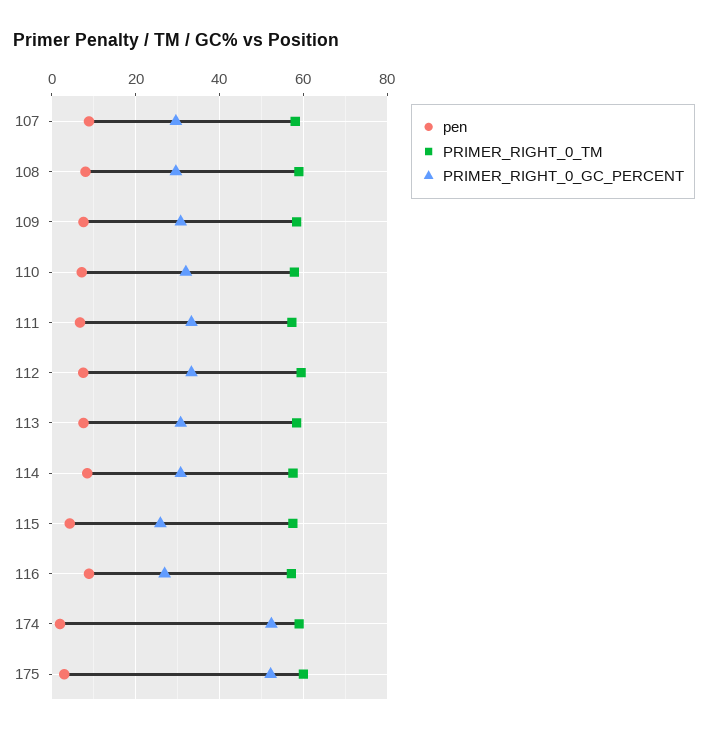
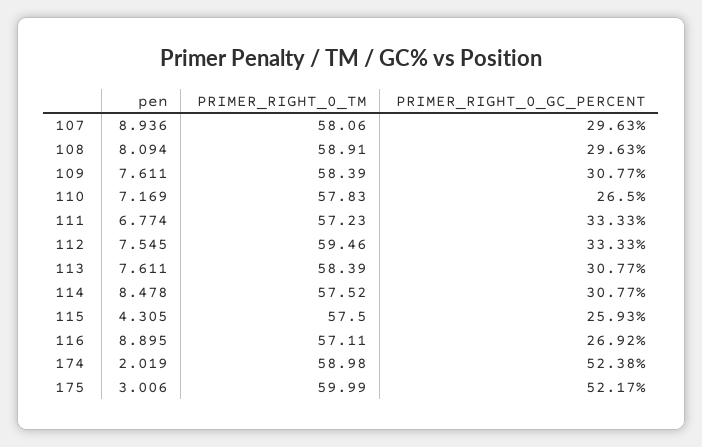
  {
    "pen": {
      "107": 8.936,
      "108": 8.094,
      "109": 7.611,
      "110": 7.169,
      "111": 6.774,
      "112": 7.545,
      "113": 7.611,
      "114": 8.478,
      "115": 4.305,
      "116": 8.895,
      "174": 2.019,
      "175": 3.006
    },
    "PRIMER_RIGHT_0_TM": {
      "107": 58.06,
      "108": 58.91,
      "109": 58.39,
      "110": 57.83,
      "111": 57.23,
      "112": 59.46,
      "113": 58.39,
      "114": 57.52,
      "115": 57.5,
      "116": 57.11,
      "174": 58.98,
      "175": 59.99
    },
    "PRIMER_RIGHT_0_GC_PERCENT": {
      "107": 29.63,
      "108": 29.63,
      "109": 30.77,
-     "110": 32,
+     "110": 26.5,
      "111": 33.33,
      "112": 33.33,
      "113": 30.77,
      "114": 30.77,
      "115": 25.93,
      "116": 26.92,
      "174": 52.38,
      "175": 52.17
    }
  }

